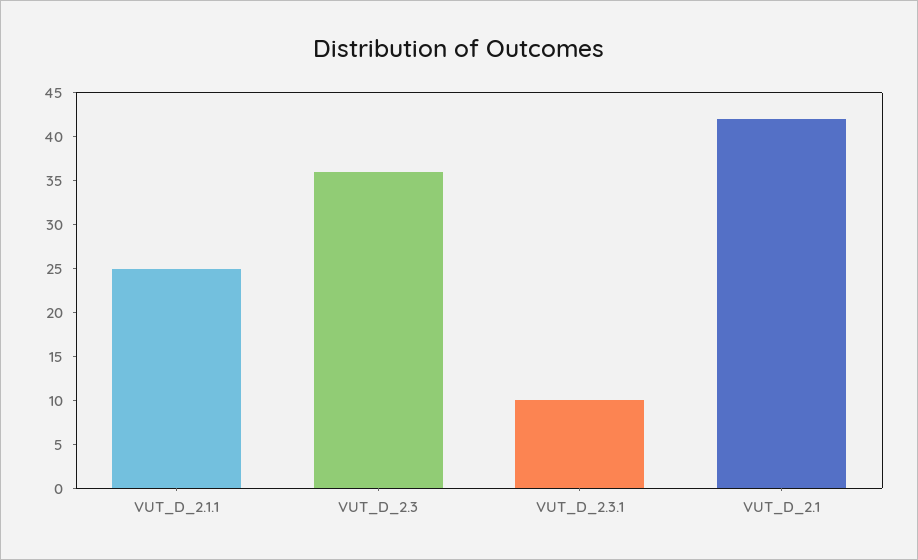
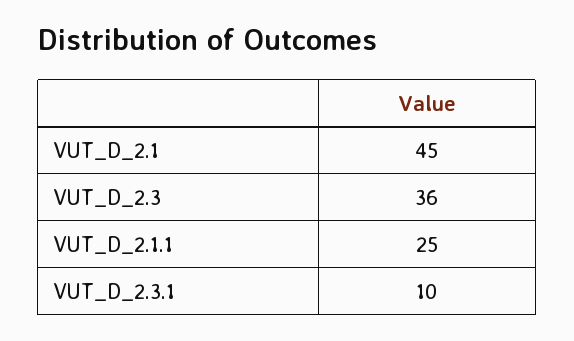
  {
    "VUT_D_2.1.1": 25,
    "VUT_D_2.3": 36,
    "VUT_D_2.3.1": 10,
-   "VUT_D_2.1": 42
+   "VUT_D_2.1": 45
  }

